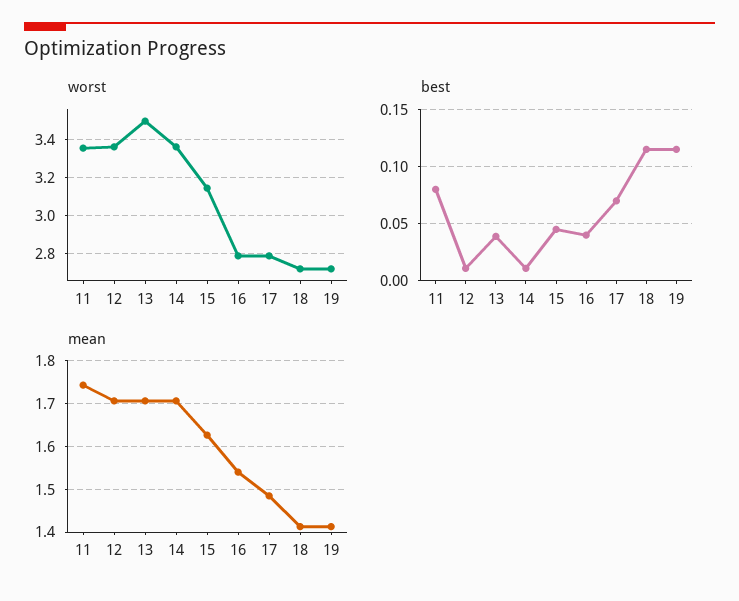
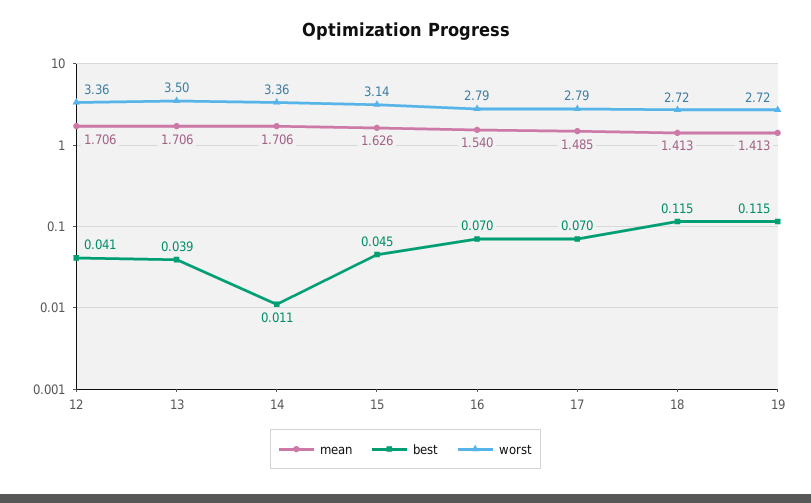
  {
    "worst": {
-     "11": 3.35,
      "12": 3.36,
      "13": 3.5,
      "14": 3.36,
      "15": 3.14,
      "16": 2.79,
      "17": 2.79,
      "18": 2.72,
      "19": 2.72
    },
    "best": {
-     "11": 0.08,
-     "12": 0.01,
+     "12": 0.041,
      "13": 0.039,
      "14": 0.011,
      "15": 0.045,
-     "16": 0.04,
+     "16": 0.07,
      "17": 0.07,
      "18": 0.115,
      "19": 0.115
    },
    "mean": {
-     "11": 1.74,
      "12": 1.706,
      "13": 1.706,
      "14": 1.706,
      "15": 1.626,
      "16": 1.54,
      "17": 1.485,
      "18": 1.413,
      "19": 1.413
    }
  }

